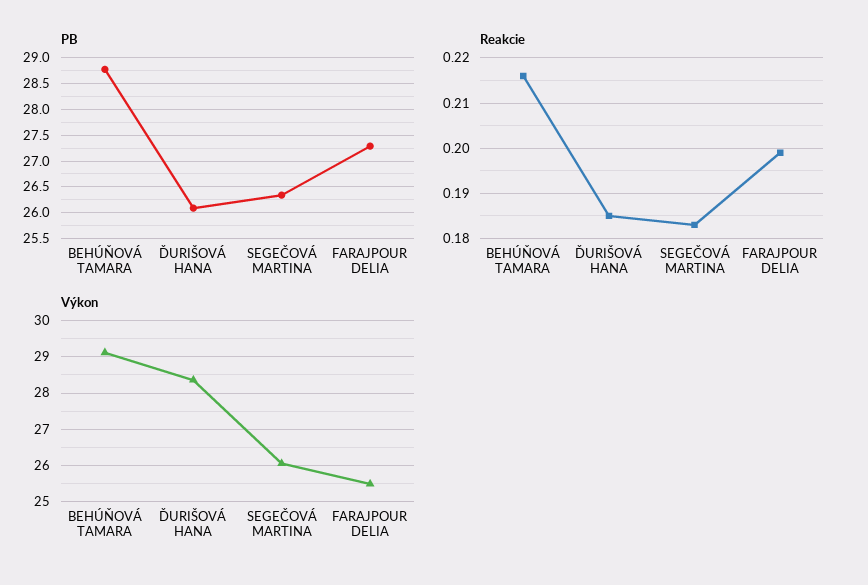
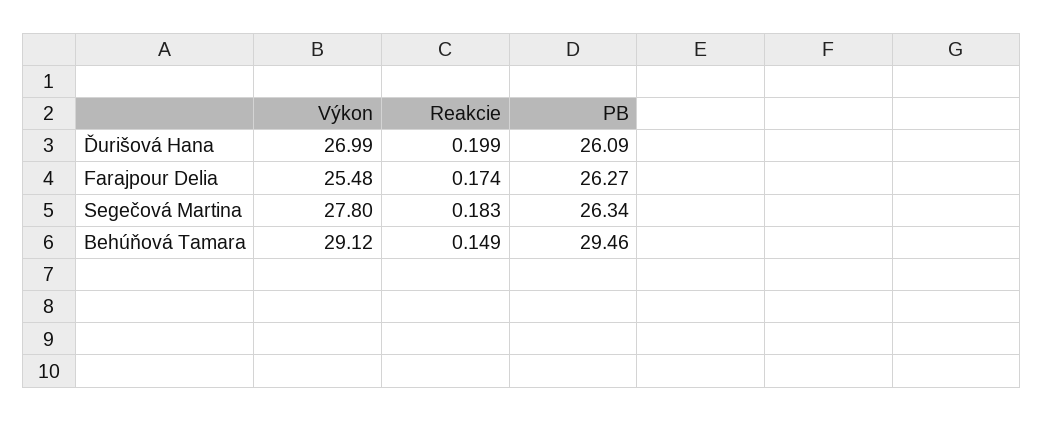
  {
    "PB": {
-     "BEHÚŇOVÁ TAMARA": 28.75,
+     "BEHÚŇOVÁ TAMARA": 29.46,
      "ĎURIŠOVÁ HANA": 26.09,
      "SEGEČOVÁ MARTINA": 26.34,
-     "FARAJPOUR DELIA": 27.25
+     "FARAJPOUR DELIA": 26.27
    },
    "Reakcie": {
-     "BEHÚŇOVÁ TAMARA": 0.215,
+     "BEHÚŇOVÁ TAMARA": 0.149,
-     "ĎURIŠOVÁ HANA": 0.185,
+     "ĎURIŠOVÁ HANA": 0.199,
      "SEGEČOVÁ MARTINA": 0.183,
-     "FARAJPOUR DELIA": 0.2
+     "FARAJPOUR DELIA": 0.174
    },
    "Výkon": {
      "BEHÚŇOVÁ TAMARA": 29.12,
-     "ĎURIŠOVÁ HANA": 28.4,
+     "ĎURIŠOVÁ HANA": 26.99,
-     "SEGEČOVÁ MARTINA": 26,
+     "SEGEČOVÁ MARTINA": 27.8,
      "FARAJPOUR DELIA": 25.48
    }
  }

